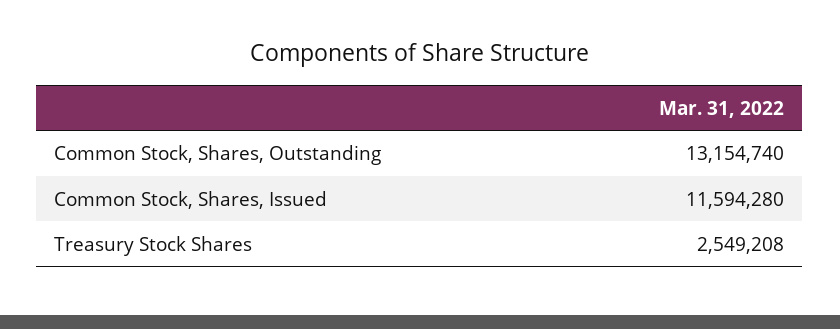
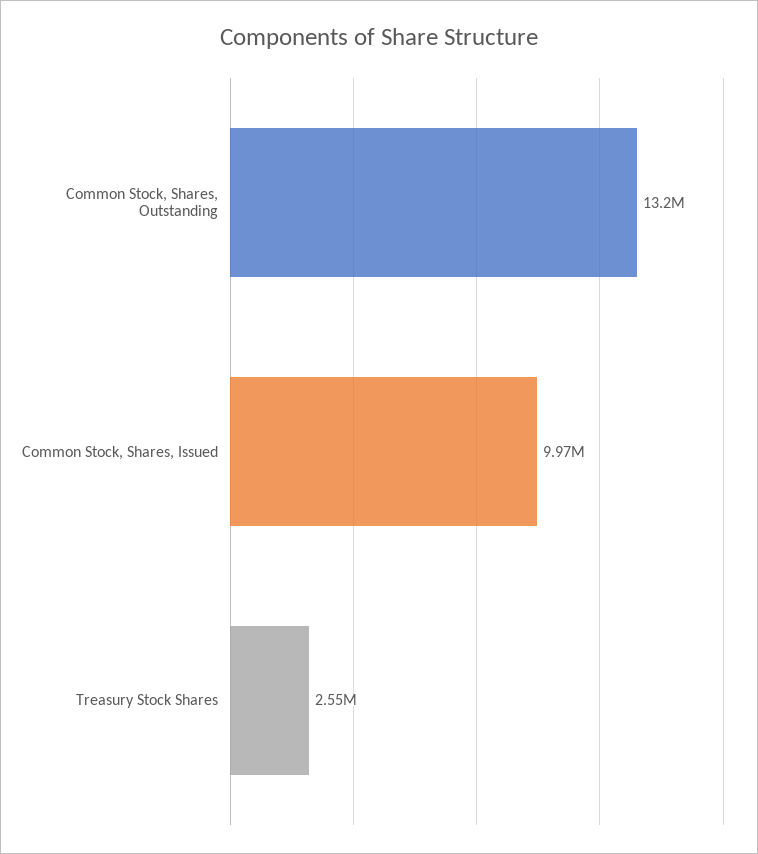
  {
    "Common Stock, Shares, Outstanding": 13154740,
-   "Common Stock, Shares, Issued": 11594280,
+   "Common Stock, Shares, Issued": 9970000,
    "Treasury Stock Shares": 2549208
  }

